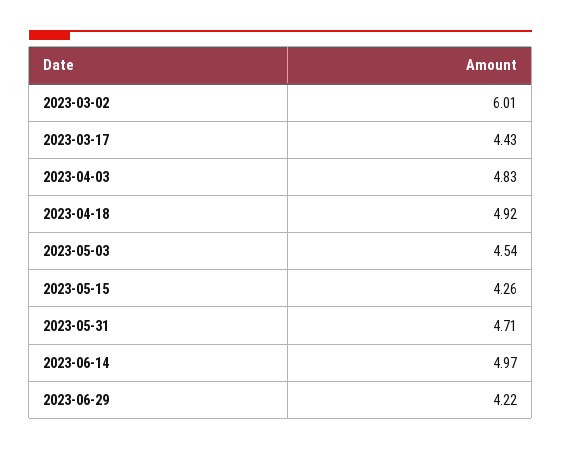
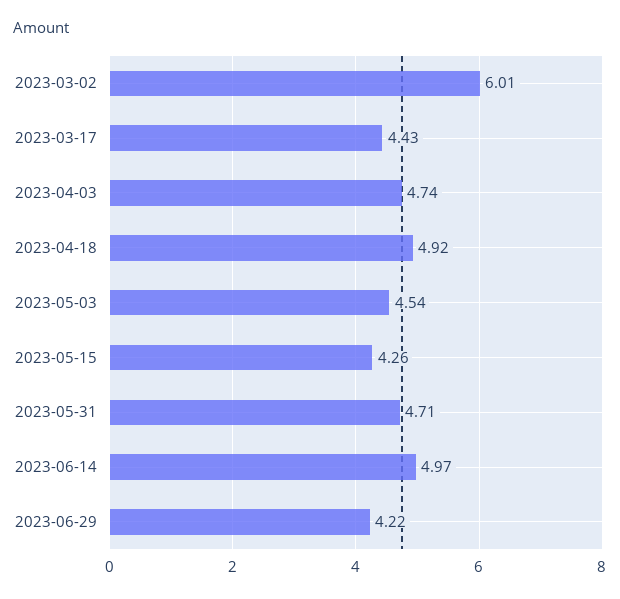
  {
    "2023-03-02": 6.01,
    "2023-03-17": 4.43,
-   "2023-04-03": 4.83,
+   "2023-04-03": 4.74,
    "2023-04-18": 4.92,
    "2023-05-03": 4.54,
    "2023-05-15": 4.26,
    "2023-05-31": 4.71,
    "2023-06-14": 4.97,
    "2023-06-29": 4.22
  }

